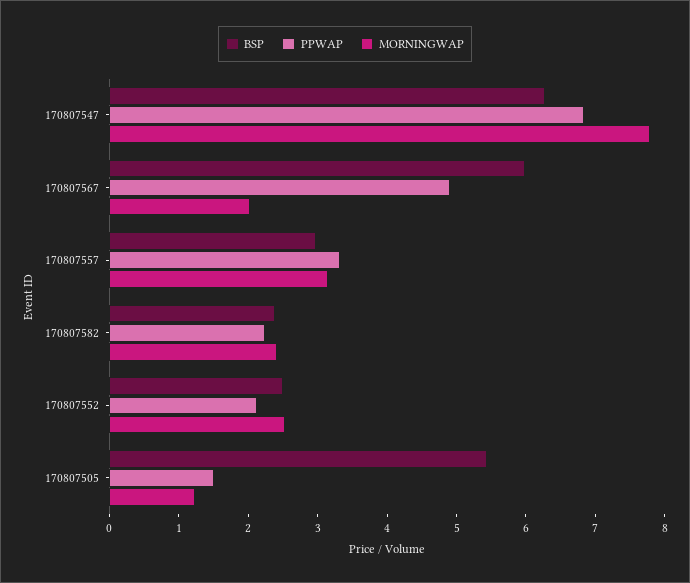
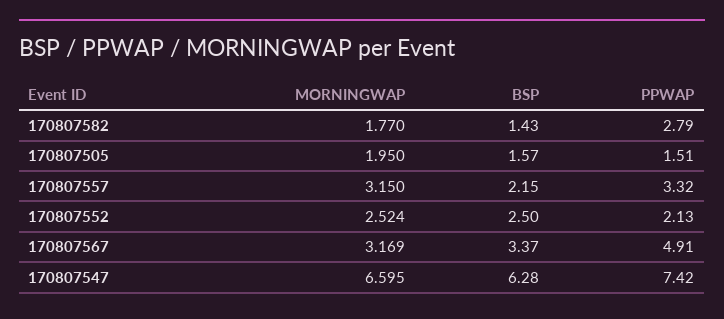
  {
    "BSP": {
      "170807547": 6.28,
-     "170807567": 6,
+     "170807567": 3.37,
-     "170807557": 3,
+     "170807557": 2.15,
-     "170807582": 2.4,
+     "170807582": 1.43,
      "170807552": 2.5,
-     "170807505": 5.4
+     "170807505": 1.57
    },
    "PPWAP": {
-     "170807547": 6.8,
+     "170807547": 7.42,
      "170807567": 4.91,
      "170807557": 3.32,
-     "170807582": 2.2,
+     "170807582": 2.79,
      "170807552": 2.13,
      "170807505": 1.51
    },
    "MORNINGWAP": {
-     "170807547": 7.8,
+     "170807547": 6.595,
-     "170807567": 2,
+     "170807567": 3.169,
      "170807557": 3.15,
-     "170807582": 2.4,
+     "170807582": 1.77,
      "170807552": 2.524,
-     "170807505": 1.2
+     "170807505": 1.95
    }
  }

